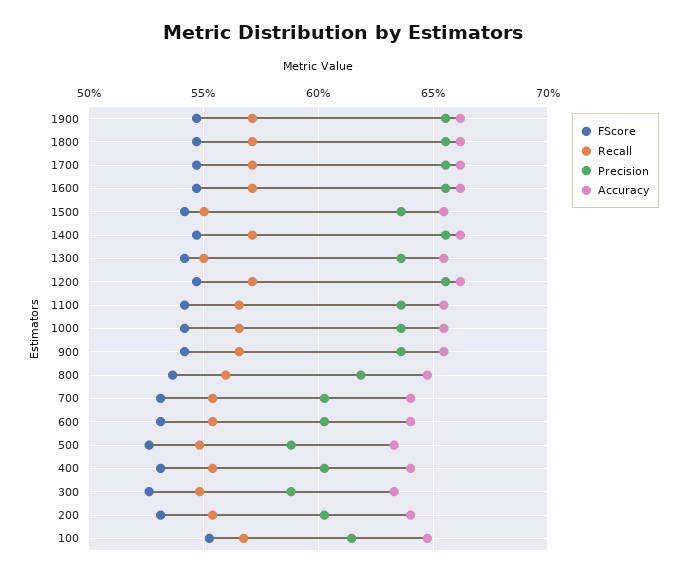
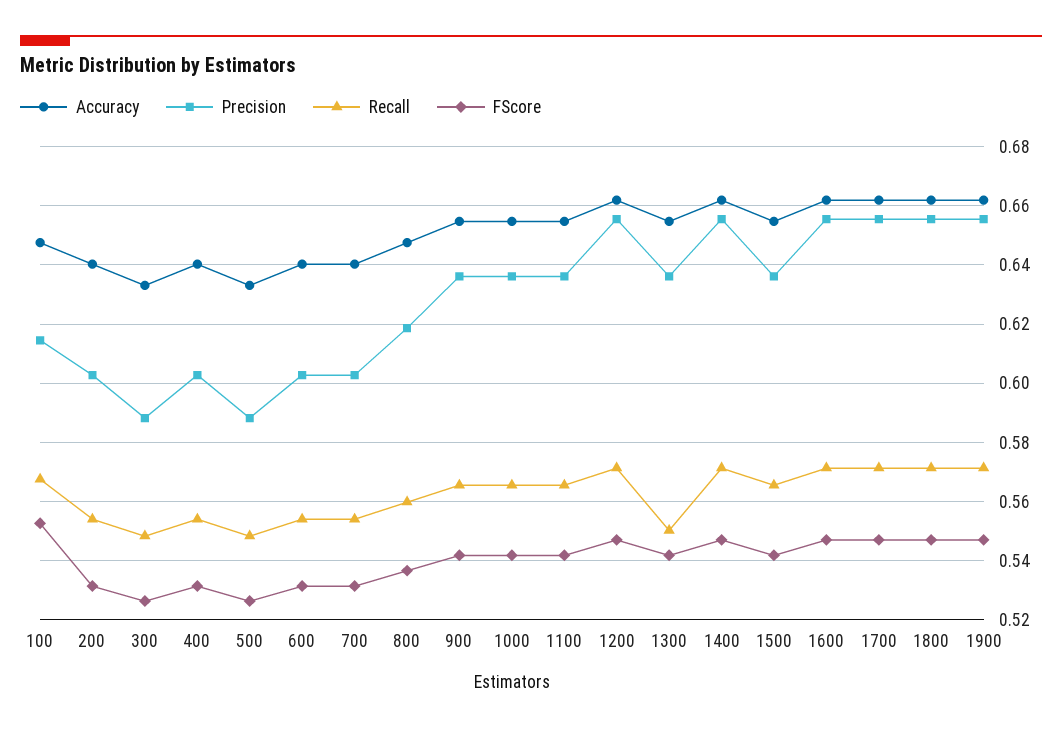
  {
    "FScore": {
      "1900": 0.5475,
      "1800": 0.5475,
      "1700": 0.5475,
      "1600": 0.5475,
      "1500": 0.5425,
      "1400": 0.5475,
      "1300": 0.5425,
      "1200": 0.5475,
      "1100": 0.5425,
      "1000": 0.5425,
      "900": 0.5425,
      "800": 0.5375,
      "700": 0.5325,
      "600": 0.5325,
      "500": 0.5275,
      "400": 0.5325,
      "300": 0.5275,
      "200": 0.5325,
      "100": 0.5525
    },
    "Recall": {
      "1900": 0.5725,
      "1800": 0.5725,
      "1700": 0.5725,
      "1600": 0.5725,
-     "1500": 0.55,
+     "1500": 0.565,
      "1400": 0.5725,
      "1300": 0.55,
      "1200": 0.5725,
      "1100": 0.565,
      "1000": 0.565,
      "900": 0.565,
      "800": 0.56,
      "700": 0.555,
      "600": 0.555,
      "500": 0.5475,
      "400": 0.555,
      "300": 0.5475,
      "200": 0.555,
      "100": 0.5675
    },
    "Precision": {
      "1900": 0.655,
      "1800": 0.655,
      "1700": 0.655,
      "1600": 0.655,
      "1500": 0.635,
      "1400": 0.655,
      "1300": 0.635,
      "1200": 0.655,
      "1100": 0.635,
      "1000": 0.635,
      "900": 0.635,
      "800": 0.6175,
      "700": 0.6025,
      "600": 0.6025,
      "500": 0.5875,
      "400": 0.6025,
      "300": 0.5875,
      "200": 0.6025,
      "100": 0.615
    },
    "Accuracy": {
      "1900": 0.6625,
      "1800": 0.6625,
      "1700": 0.6625,
      "1600": 0.6625,
      "1500": 0.655,
      "1400": 0.6625,
      "1300": 0.655,
      "1200": 0.6625,
      "1100": 0.655,
      "1000": 0.655,
      "900": 0.655,
      "800": 0.6475,
      "700": 0.64,
      "600": 0.64,
      "500": 0.6325,
      "400": 0.64,
      "300": 0.6325,
      "200": 0.64,
      "100": 0.6475
    }
  }

